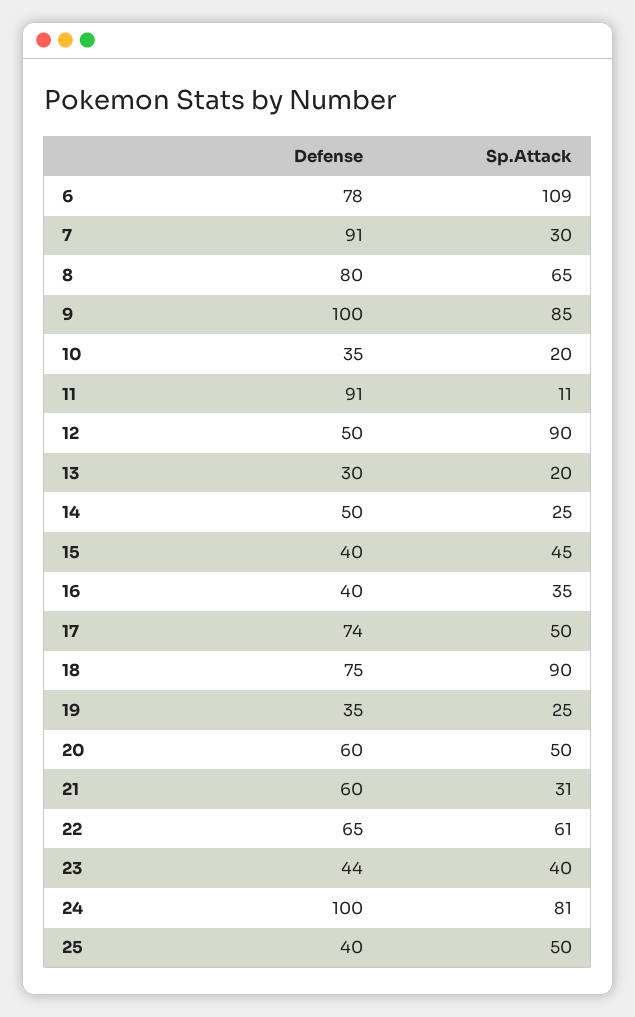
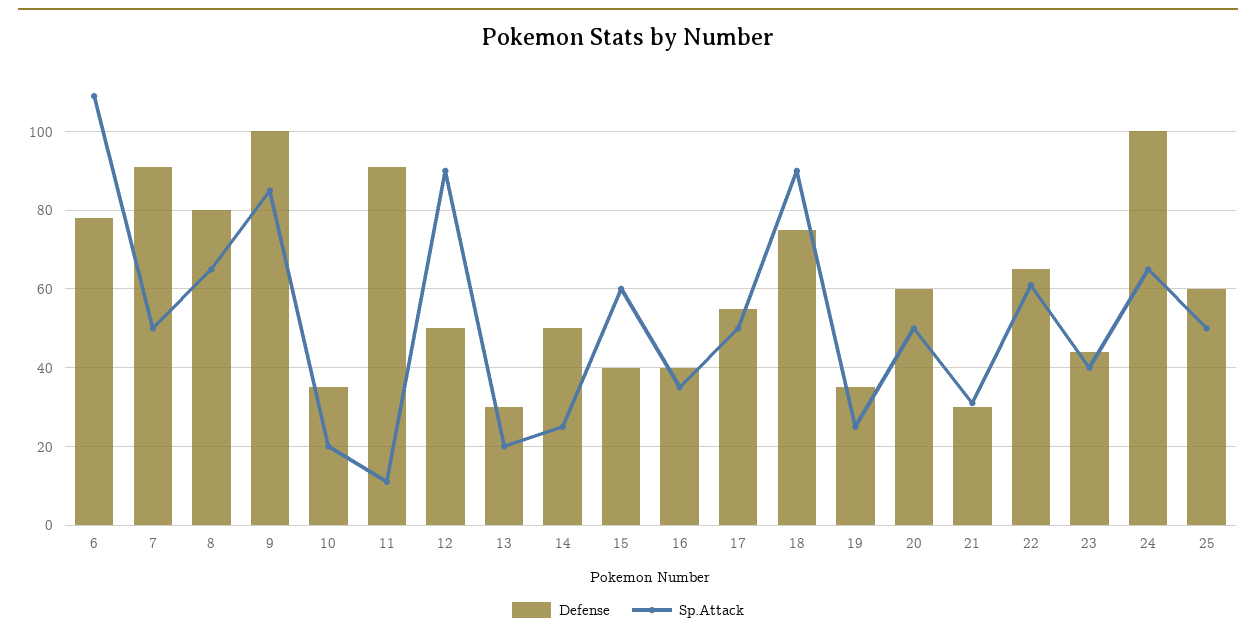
  {
    "Defense": {
      "6": 78,
      "7": 91,
      "8": 80,
      "9": 100,
      "10": 35,
      "11": 91,
      "12": 50,
      "13": 30,
      "14": 50,
      "15": 40,
      "16": 40,
-     "17": 74,
+     "17": 55,
      "18": 75,
      "19": 35,
      "20": 60,
-     "21": 60,
+     "21": 30,
      "22": 65,
      "23": 44,
      "24": 100,
-     "25": 40
+     "25": 60
    },
    "Sp.Attack": {
      "6": 109,
-     "7": 30,
+     "7": 50,
      "8": 65,
      "9": 85,
      "10": 20,
      "11": 11,
      "12": 90,
      "13": 20,
      "14": 25,
-     "15": 45,
+     "15": 60,
      "16": 35,
      "17": 50,
      "18": 90,
      "19": 25,
      "20": 50,
      "21": 31,
      "22": 61,
      "23": 40,
-     "24": 81,
+     "24": 65,
      "25": 50
    }
  }

